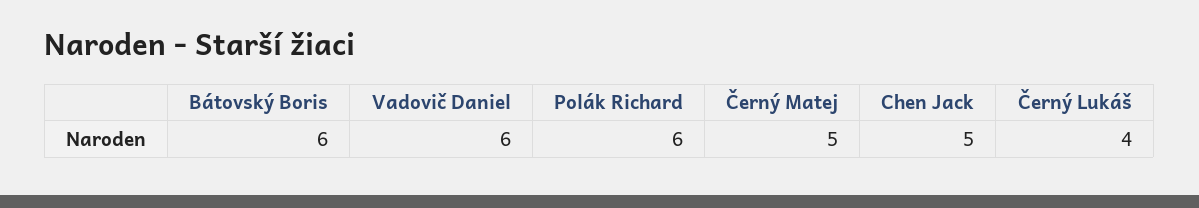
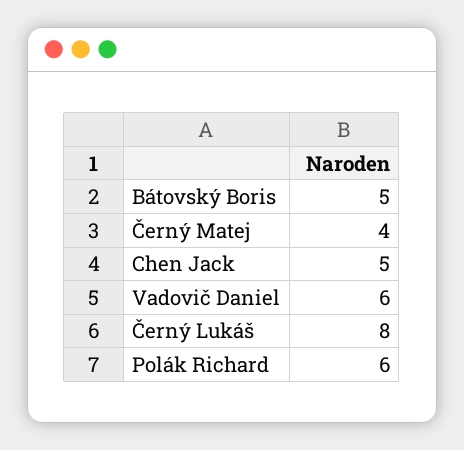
  {
-   "Bátovský Boris": 6,
+   "Bátovský Boris": 5,
    "Vadovič Daniel": 6,
    "Polák Richard": 6,
-   "Černý Matej": 5,
+   "Černý Matej": 4,
    "Chen Jack": 5,
-   "Černý Lukáš": 4
+   "Černý Lukáš": 8
  }

